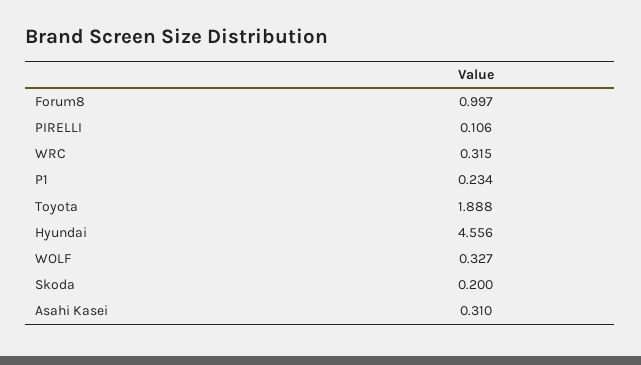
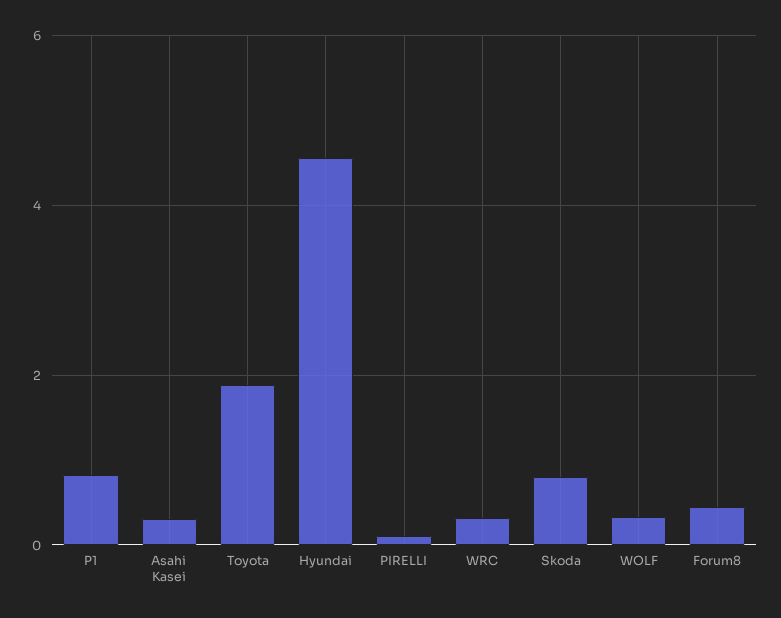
  {
-   "Forum8": 0.997,
+   "Forum8": 0.4,
    "PIRELLI": 0.106,
    "WRC": 0.315,
-   "P1": 0.234,
+   "P1": 0.8,
    "Toyota": 1.888,
    "Hyundai": 4.556,
    "WOLF": 0.327,
-   "Skoda": 0.2,
+   "Skoda": 0.8,
    "Asahi Kasei": 0.31
  }

